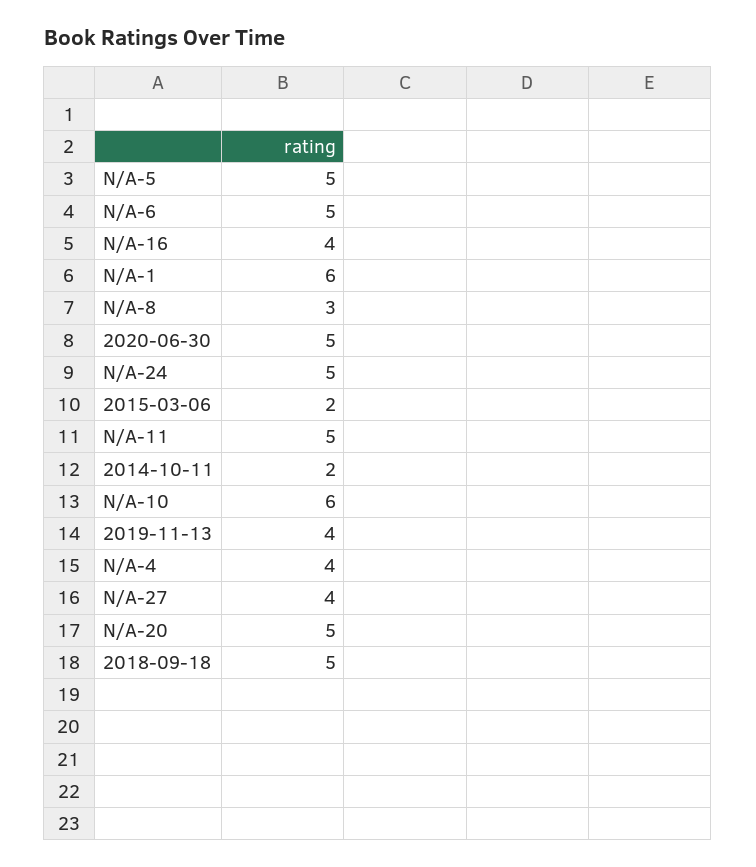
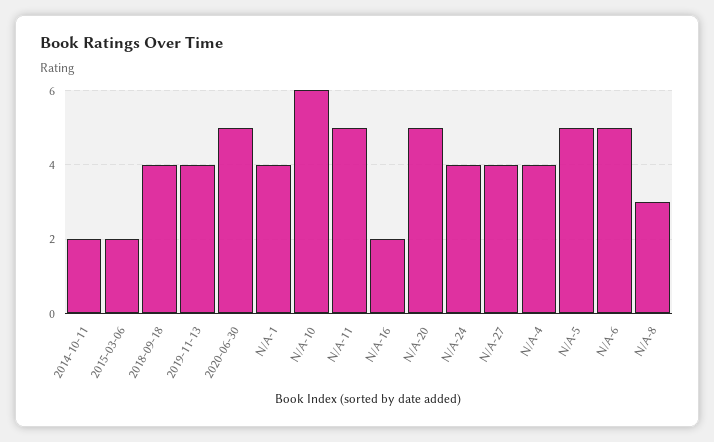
  {
    "N/A-5": 5,
    "N/A-6": 5,
-   "N/A-16": 4,
+   "N/A-16": 2,
-   "N/A-1": 6,
+   "N/A-1": 4,
    "N/A-8": 3,
    "2020-06-30": 5,
-   "N/A-24": 5,
+   "N/A-24": 4,
    "2015-03-06": 2,
    "N/A-11": 5,
    "2014-10-11": 2,
    "N/A-10": 6,
    "2019-11-13": 4,
    "N/A-4": 4,
    "N/A-27": 4,
    "N/A-20": 5,
-   "2018-09-18": 5
+   "2018-09-18": 4
  }

